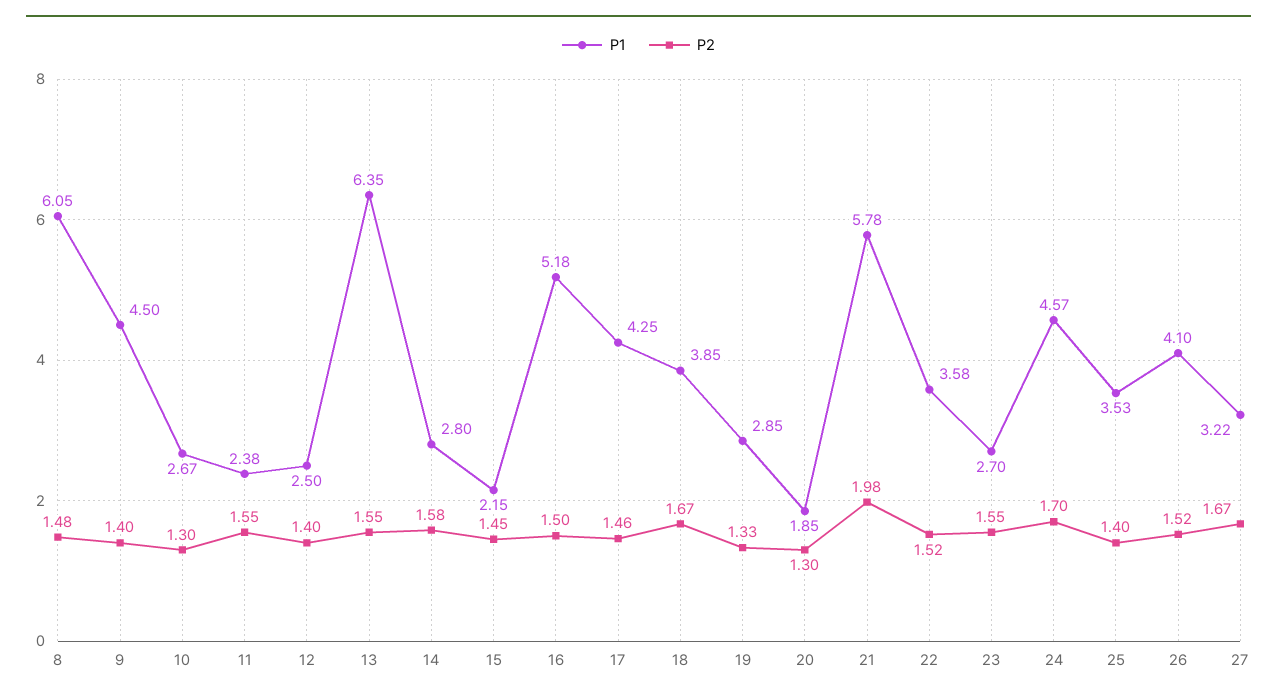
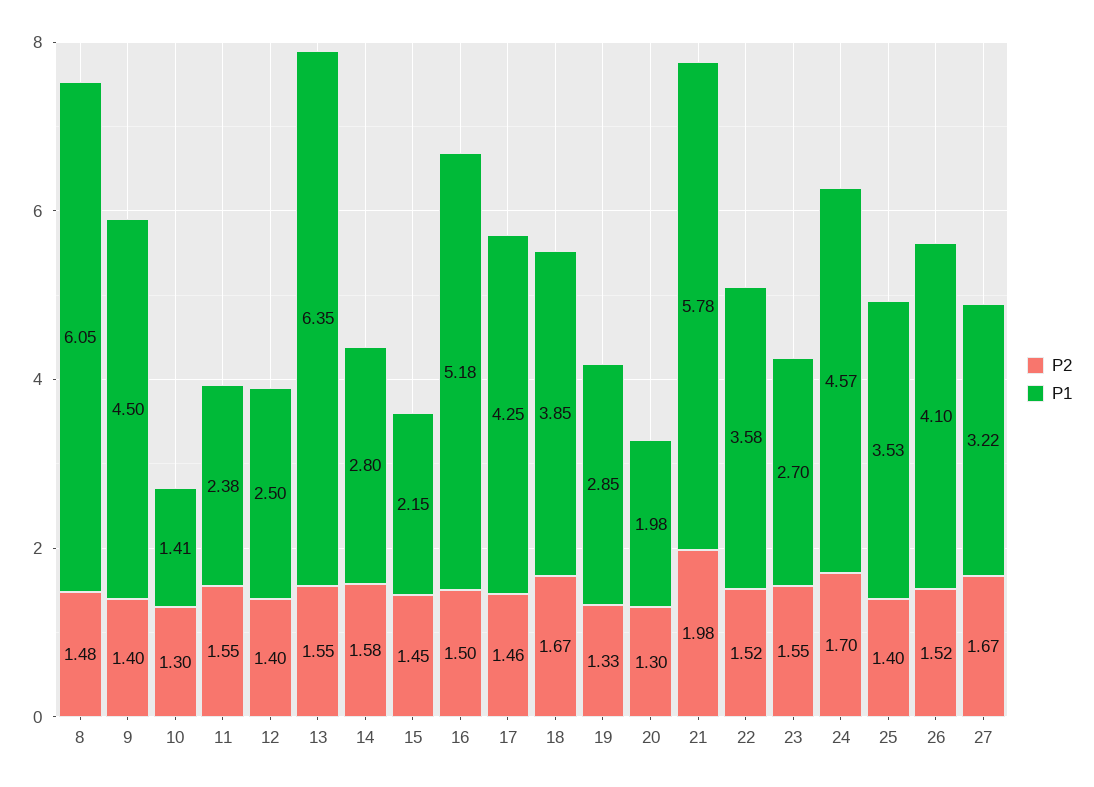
  {
    "P1": {
      "8": 6.05,
      "9": 4.5,
-     "10": 2.67,
+     "10": 1.41,
      "11": 2.38,
      "12": 2.5,
      "13": 6.35,
      "14": 2.8,
      "15": 2.15,
      "16": 5.18,
      "17": 4.25,
      "18": 3.85,
      "19": 2.85,
-     "20": 1.85,
+     "20": 1.98,
      "21": 5.78,
      "22": 3.58,
      "23": 2.7,
      "24": 4.57,
      "25": 3.53,
      "26": 4.1,
      "27": 3.22
    },
    "P2": {
      "8": 1.48,
      "9": 1.4,
      "10": 1.3,
      "11": 1.55,
      "12": 1.4,
      "13": 1.55,
      "14": 1.58,
      "15": 1.45,
      "16": 1.5,
      "17": 1.46,
      "18": 1.67,
      "19": 1.33,
      "20": 1.3,
      "21": 1.98,
      "22": 1.52,
      "23": 1.55,
      "24": 1.7,
      "25": 1.4,
      "26": 1.52,
      "27": 1.67
    }
  }

